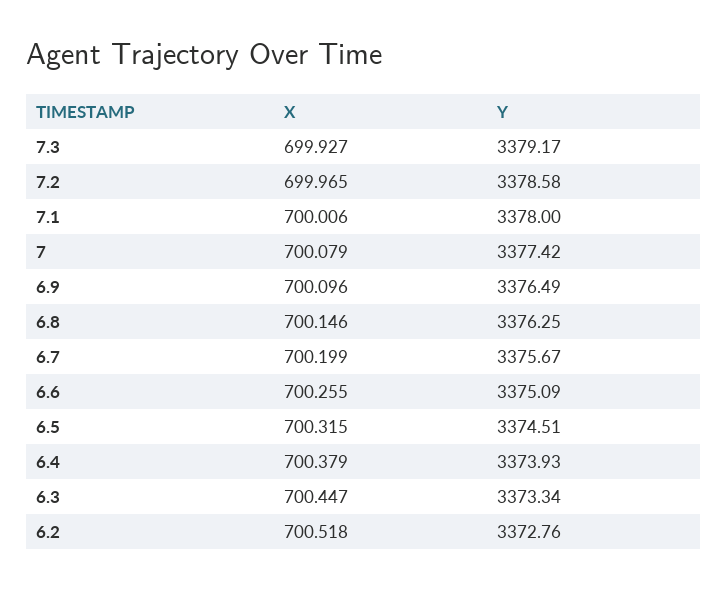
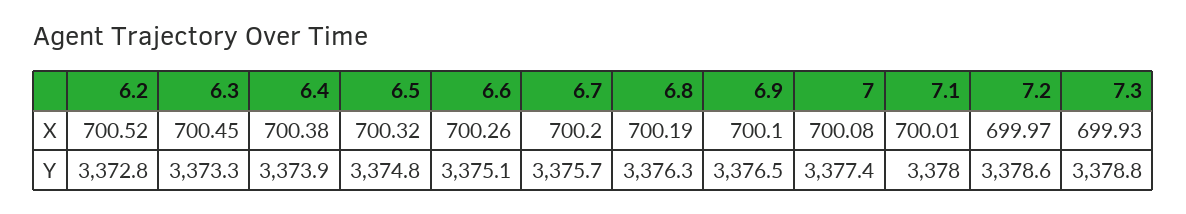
  {
    "X": {
      "7.3": 699.927,
      "7.2": 699.965,
      "7.1": 700.006,
      "7": 700.079,
      "6.9": 700.096,
-     "6.8": 700.146,
+     "6.8": 700.19,
      "6.7": 700.199,
      "6.6": 700.255,
      "6.5": 700.315,
      "6.4": 700.379,
      "6.3": 700.447,
      "6.2": 700.518
    },
    "Y": {
-     "7.3": 3379.17,
+     "7.3": 3378.8,
      "7.2": 3378.58,
      "7.1": 3378,
      "7": 3377.42,
      "6.9": 3376.49,
      "6.8": 3376.25,
      "6.7": 3375.67,
      "6.6": 3375.09,
-     "6.5": 3374.51,
+     "6.5": 3374.8,
      "6.4": 3373.93,
      "6.3": 3373.34,
      "6.2": 3372.76
    }
  }

